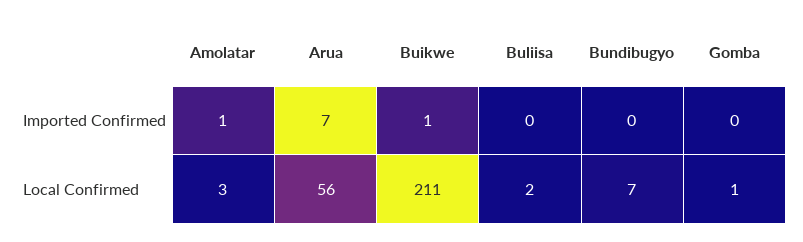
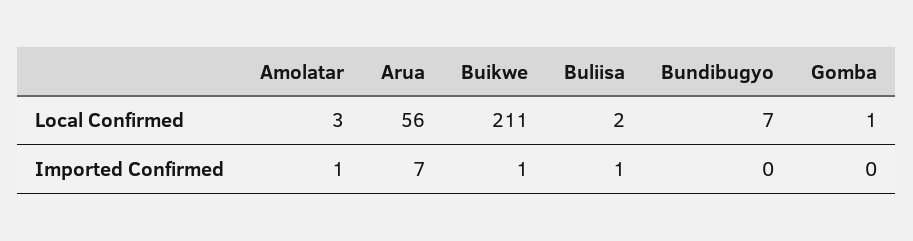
  {
    "Amolatar": {
      "Imported Confirmed": 1,
      "Local Confirmed": 3
    },
    "Arua": {
      "Imported Confirmed": 7,
      "Local Confirmed": 56
    },
    "Buikwe": {
      "Imported Confirmed": 1,
      "Local Confirmed": 211
    },
    "Buliisa": {
-     "Imported Confirmed": 0,
+     "Imported Confirmed": 1,
      "Local Confirmed": 2
    },
    "Bundibugyo": {
      "Imported Confirmed": 0,
      "Local Confirmed": 7
    },
    "Gomba": {
      "Imported Confirmed": 0,
      "Local Confirmed": 1
    }
  }

